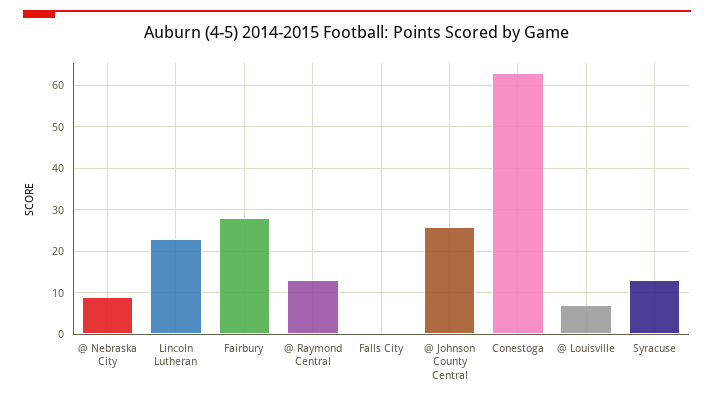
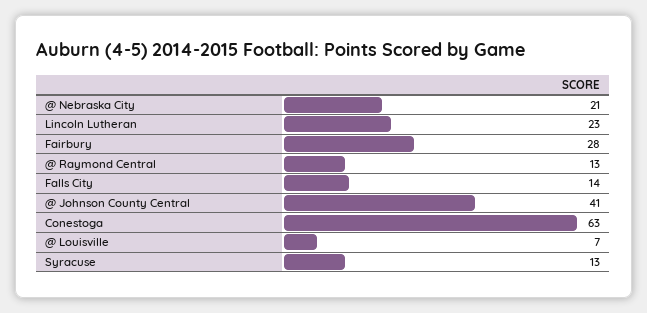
  {
-   "@ Nebraska City": 10,
+   "@ Nebraska City": 21,
    "Lincoln Lutheran": 23,
    "Fairbury": 28,
    "@ Raymond Central": 13,
-   "Falls City": 0,
+   "Falls City": 14,
-   "@ Johnson County Central": 25,
+   "@ Johnson County Central": 41,
    "Conestoga": 63,
    "@ Louisville": 7,
    "Syracuse": 13
  }

